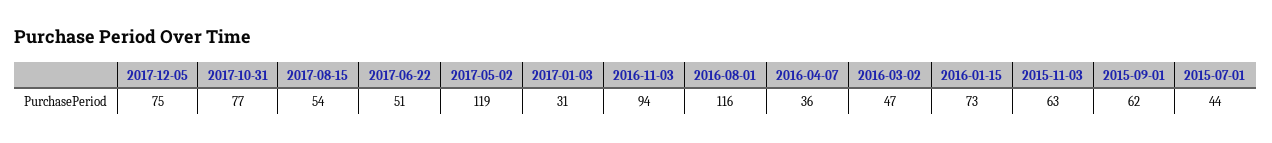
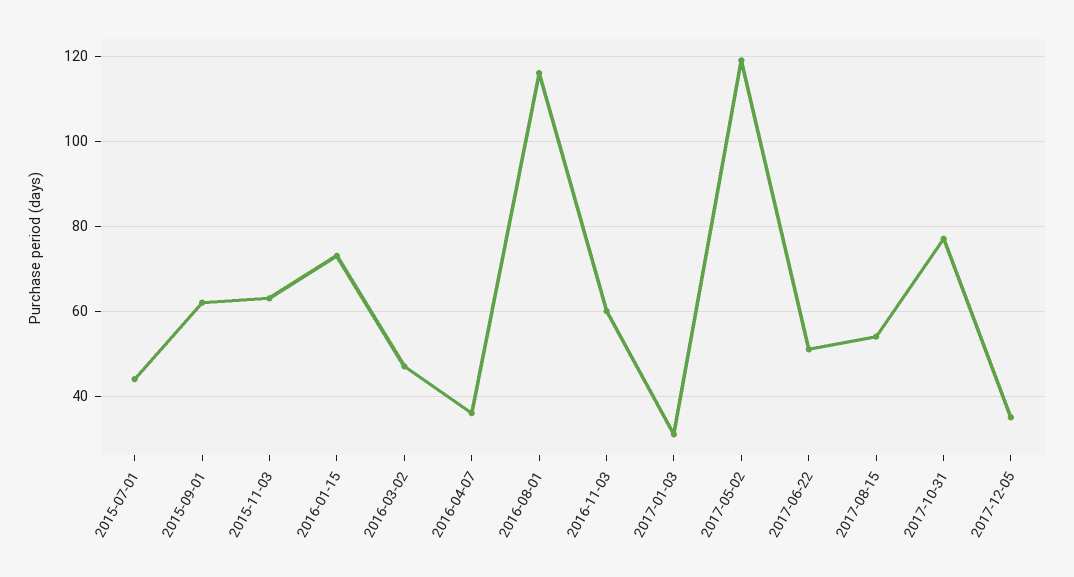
  {
-   "2017-12-05": 75,
+   "2017-12-05": 35,
    "2017-10-31": 77,
    "2017-08-15": 54,
    "2017-06-22": 51,
    "2017-05-02": 119,
    "2017-01-03": 31,
-   "2016-11-03": 94,
+   "2016-11-03": 60,
    "2016-08-01": 116,
    "2016-04-07": 36,
    "2016-03-02": 47,
    "2016-01-15": 73,
    "2015-11-03": 63,
    "2015-09-01": 62,
    "2015-07-01": 44
  }

